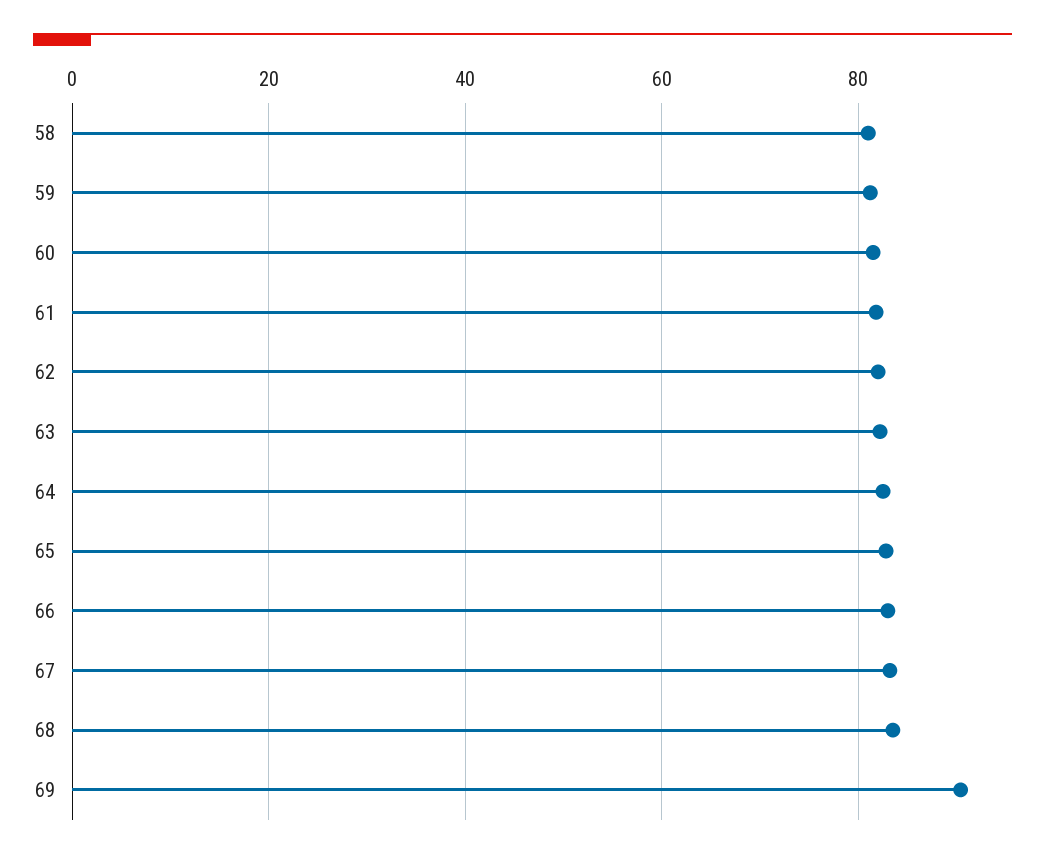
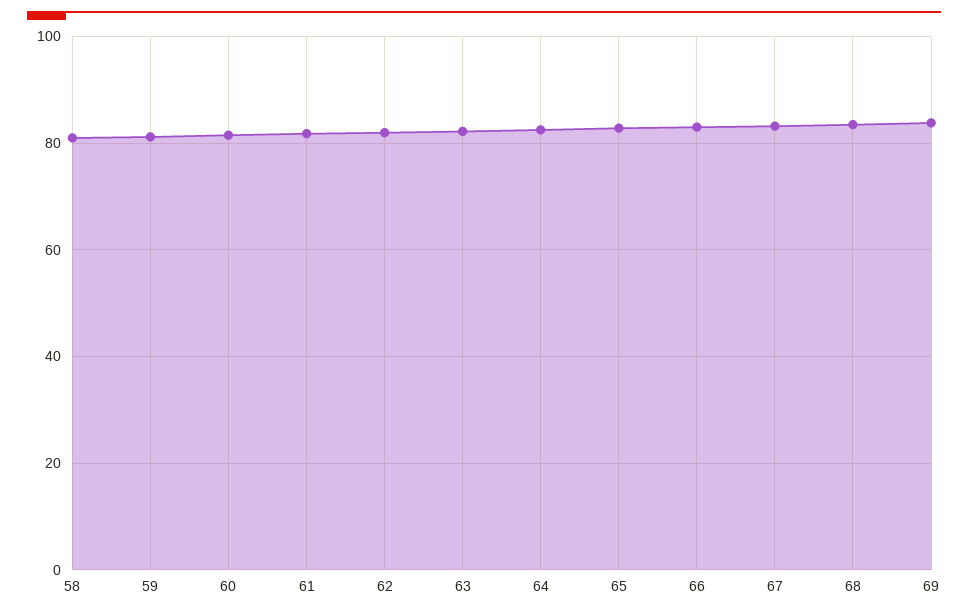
  {
    "58": 82,
    "59": 82,
    "60": 82,
    "61": 82,
    "62": 82,
    "63": 82,
    "64": 82,
    "65": 82,
    "66": 84,
    "67": 84,
    "68": 84,
-   "69": 90
+   "69": 84
  }

